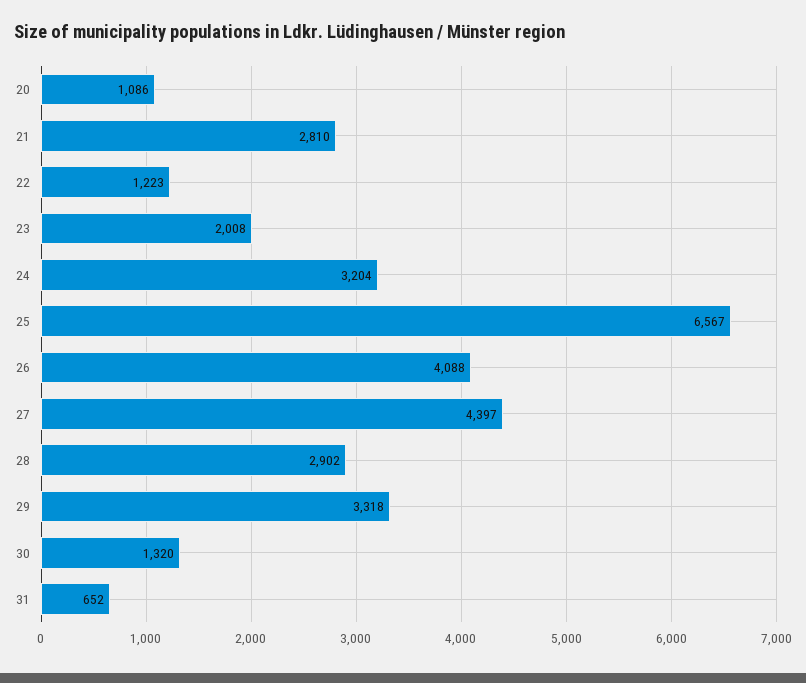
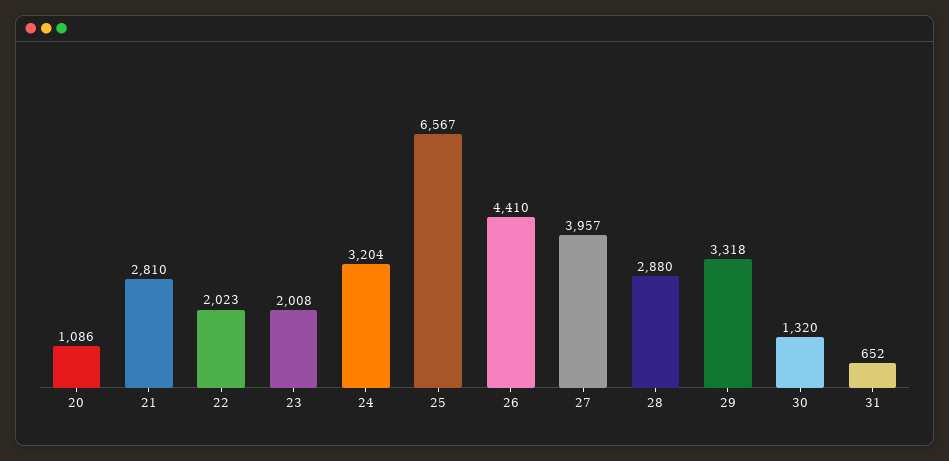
  {
    "20": 1086,
    "21": 2810,
-   "22": 1223,
+   "22": 2023,
    "23": 2008,
    "24": 3204,
    "25": 6567,
-   "26": 4088,
+   "26": 4410,
-   "27": 4397,
+   "27": 3957,
-   "28": 2902,
+   "28": 2880,
    "29": 3318,
    "30": 1320,
    "31": 652
  }

